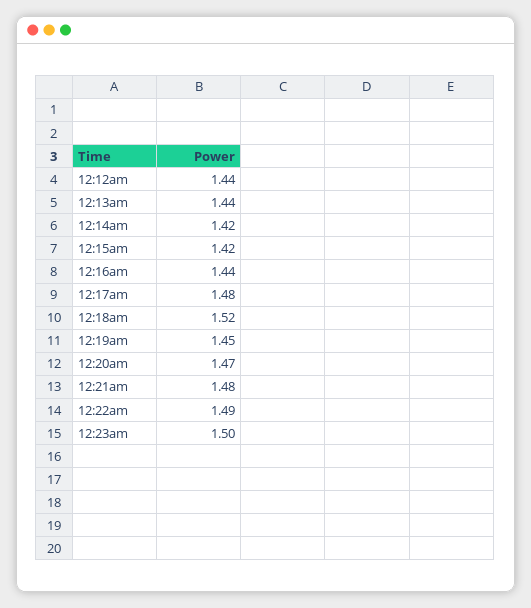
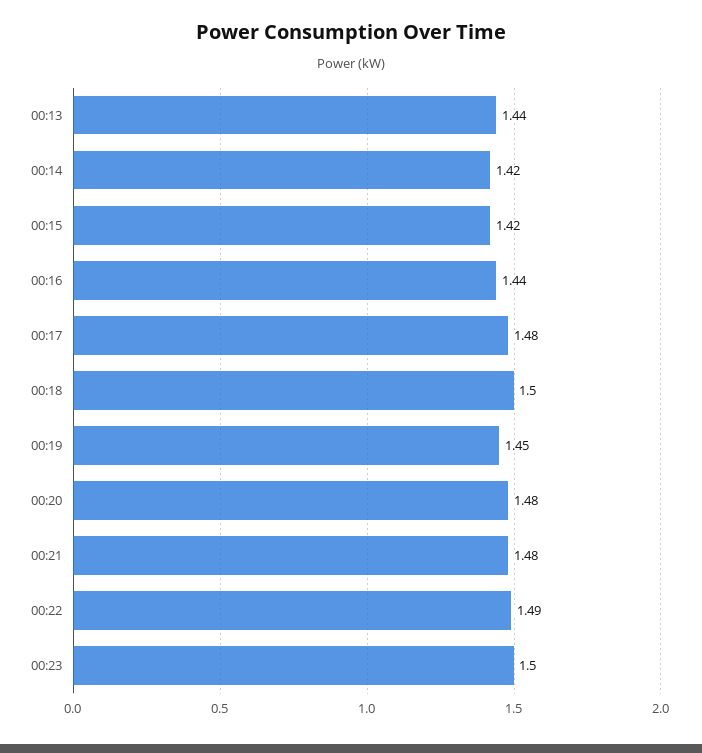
  {
-   "12:12am": 1.44,
    "12:13am": 1.44,
    "12:14am": 1.42,
    "12:15am": 1.42,
    "12:16am": 1.44,
    "12:17am": 1.48,
-   "12:18am": 1.52,
+   "12:18am": 1.5,
    "12:19am": 1.45,
-   "12:20am": 1.47,
+   "12:20am": 1.48,
    "12:21am": 1.48,
    "12:22am": 1.49,
    "12:23am": 1.5
  }

